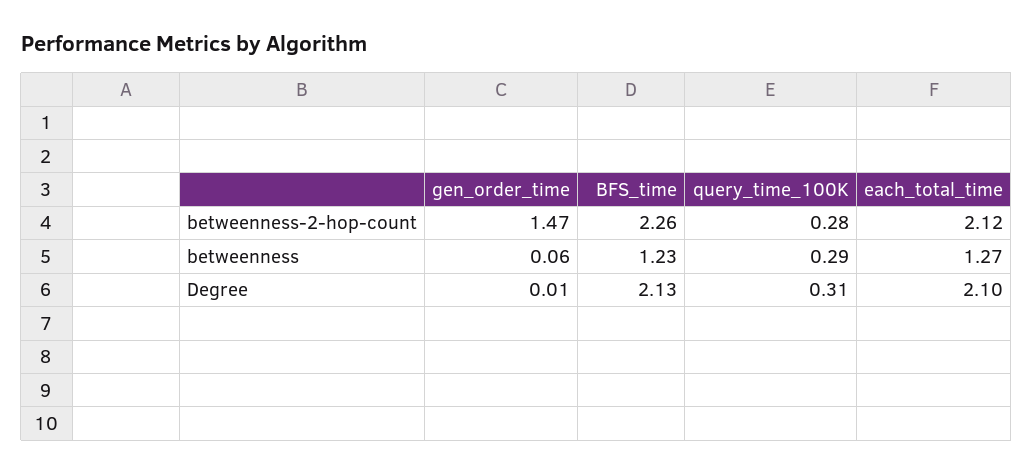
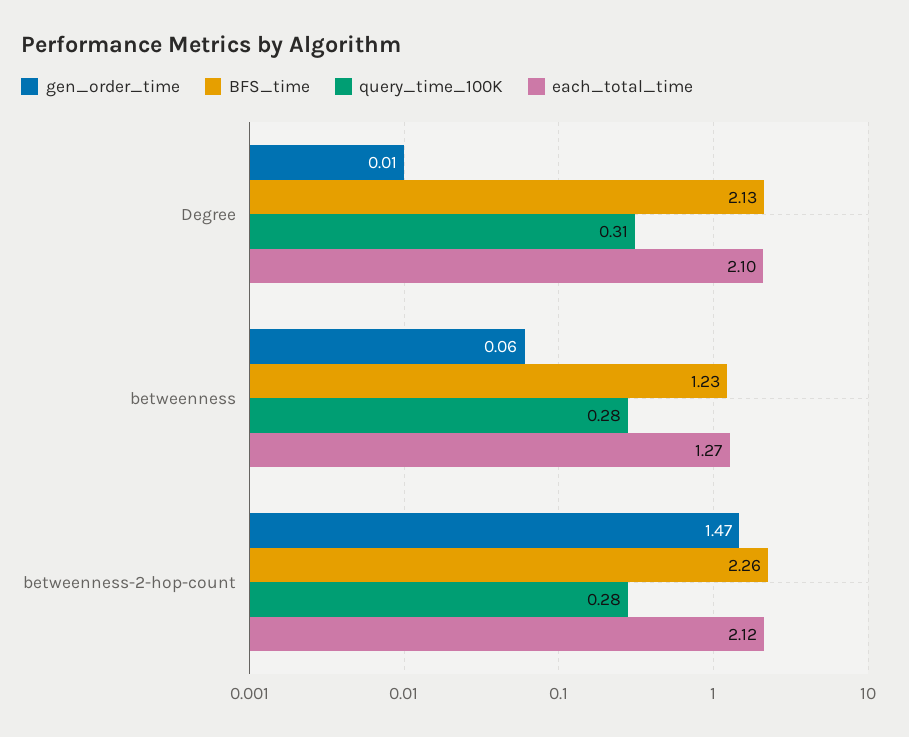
  {
    "gen_order_time": {
      "betweenness-2-hop-count": 1.47,
      "betweenness": 0.06,
      "Degree": 0.01
    },
    "BFS_time": {
      "betweenness-2-hop-count": 2.26,
      "betweenness": 1.23,
      "Degree": 2.13
    },
    "query_time_100K": {
      "betweenness-2-hop-count": 0.28,
-     "betweenness": 0.29,
+     "betweenness": 0.28,
      "Degree": 0.31
    },
    "each_total_time": {
      "betweenness-2-hop-count": 2.12,
      "betweenness": 1.27,
      "Degree": 2.1
    }
  }

